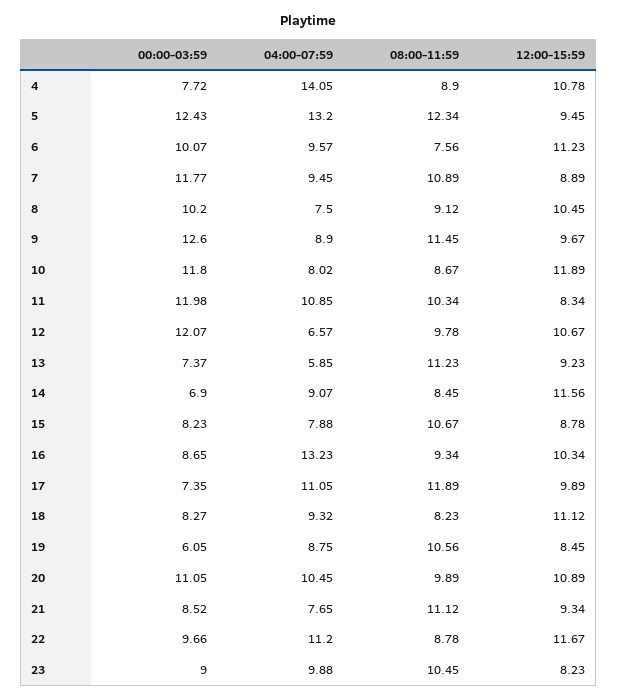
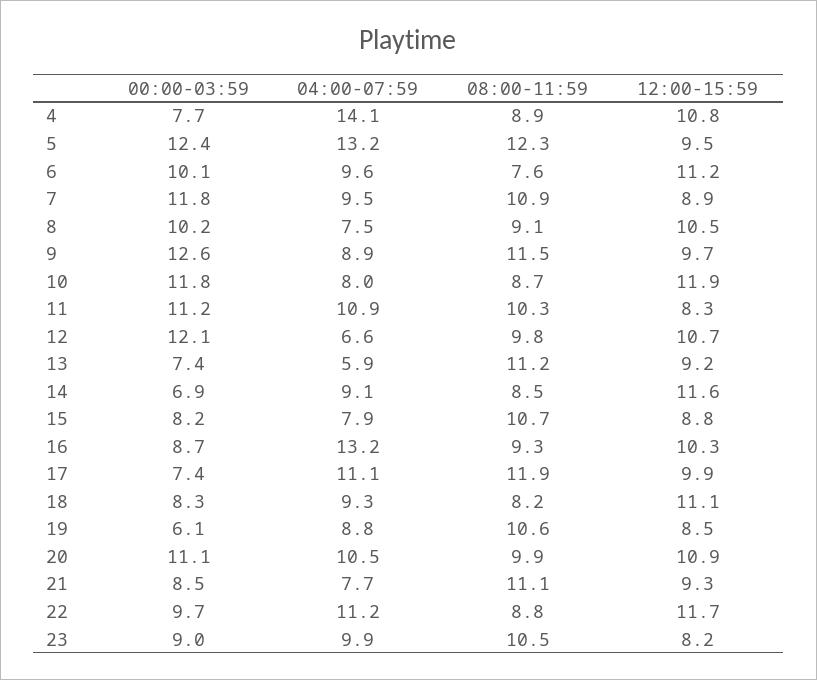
  {
    "00:00-03:59": {
      "4": 7.72,
      "5": 12.43,
      "6": 10.07,
      "7": 11.77,
      "8": 10.2,
      "9": 12.6,
      "10": 11.8,
-     "11": 11.98,
+     "11": 11.2,
      "12": 12.07,
      "13": 7.37,
      "14": 6.9,
      "15": 8.23,
      "16": 8.65,
      "17": 7.35,
      "18": 8.27,
      "19": 6.05,
      "20": 11.05,
      "21": 8.52,
      "22": 9.66,
      "23": 9
    },
    "04:00-07:59": {
      "4": 14.05,
      "5": 13.2,
      "6": 9.57,
      "7": 9.45,
      "8": 7.5,
      "9": 8.9,
      "10": 8.02,
      "11": 10.85,
      "12": 6.57,
      "13": 5.85,
      "14": 9.07,
      "15": 7.88,
      "16": 13.23,
      "17": 11.05,
      "18": 9.32,
      "19": 8.75,
      "20": 10.45,
      "21": 7.65,
      "22": 11.2,
      "23": 9.88
    },
    "08:00-11:59": {
      "4": 8.9,
      "5": 12.34,
      "6": 7.56,
      "7": 10.89,
      "8": 9.12,
      "9": 11.45,
      "10": 8.67,
      "11": 10.34,
      "12": 9.78,
      "13": 11.23,
      "14": 8.45,
      "15": 10.67,
      "16": 9.34,
      "17": 11.89,
      "18": 8.23,
      "19": 10.56,
      "20": 9.89,
      "21": 11.12,
      "22": 8.78,
      "23": 10.45
    },
    "12:00-15:59": {
      "4": 10.78,
      "5": 9.45,
      "6": 11.23,
      "7": 8.89,
      "8": 10.45,
      "9": 9.67,
      "10": 11.89,
      "11": 8.34,
      "12": 10.67,
      "13": 9.23,
      "14": 11.56,
      "15": 8.78,
      "16": 10.34,
      "17": 9.89,
      "18": 11.12,
      "19": 8.45,
      "20": 10.89,
      "21": 9.34,
      "22": 11.67,
      "23": 8.23
    }
  }

